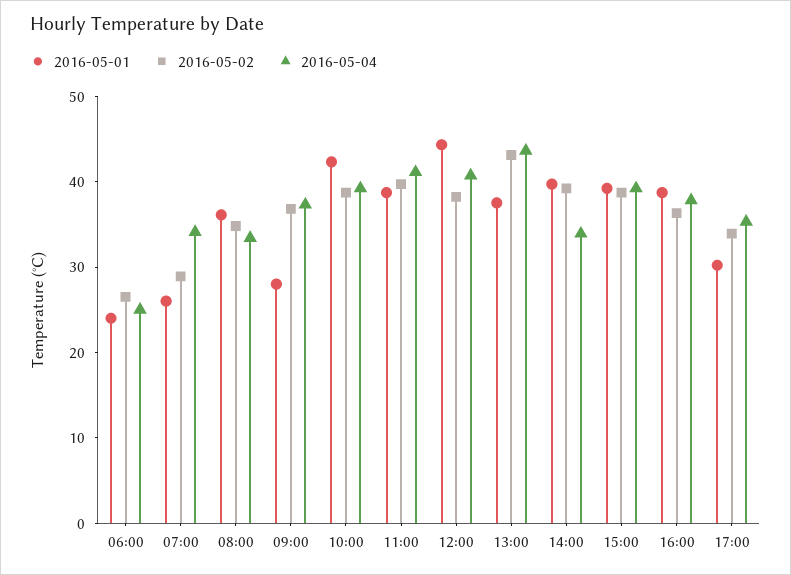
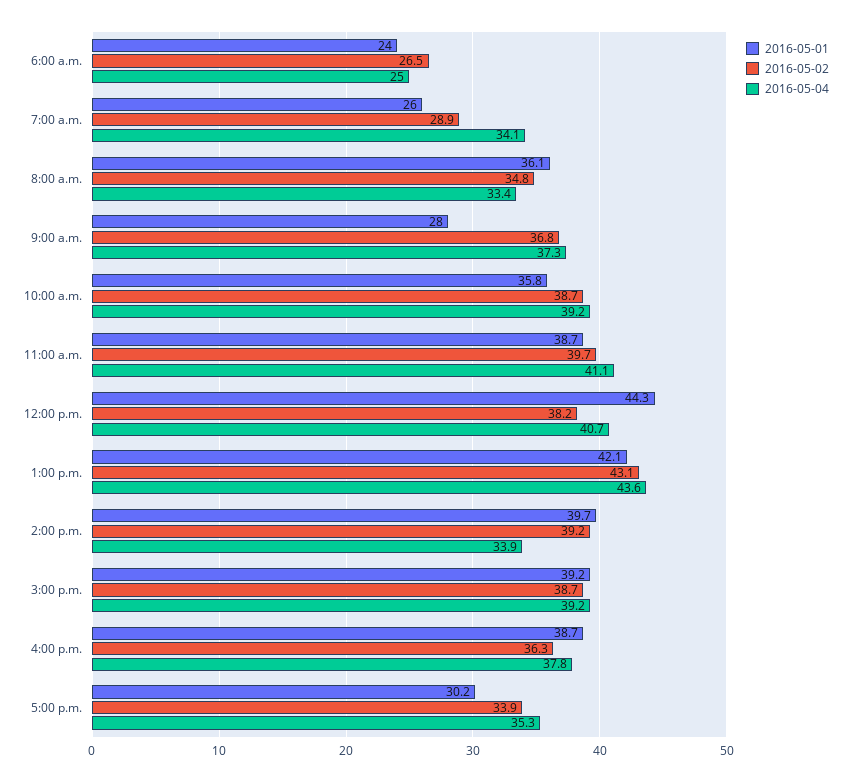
  {
    "2016-05-01": {
      "06:00": 24,
      "07:00": 26,
      "08:00": 36.1,
      "09:00": 28,
-     "10:00": 42,
+     "10:00": 35.8,
      "11:00": 38.7,
      "12:00": 44.3,
-     "13:00": 38,
+     "13:00": 42.1,
      "14:00": 39.7,
      "15:00": 39.2,
      "16:00": 38.7,
      "17:00": 30.2
    },
    "2016-05-02": {
      "06:00": 26.5,
      "07:00": 28.9,
      "08:00": 34.8,
      "09:00": 36.8,
      "10:00": 38.7,
      "11:00": 39.7,
      "12:00": 38.2,
      "13:00": 43.1,
      "14:00": 39.2,
      "15:00": 38.7,
      "16:00": 36.3,
      "17:00": 33.9
    },
    "2016-05-04": {
      "06:00": 25,
      "07:00": 34.1,
      "08:00": 33.4,
      "09:00": 37.3,
      "10:00": 39.2,
      "11:00": 41.1,
      "12:00": 40.7,
      "13:00": 43.6,
      "14:00": 33.9,
      "15:00": 39.2,
      "16:00": 37.8,
      "17:00": 35.3
    }
  }

